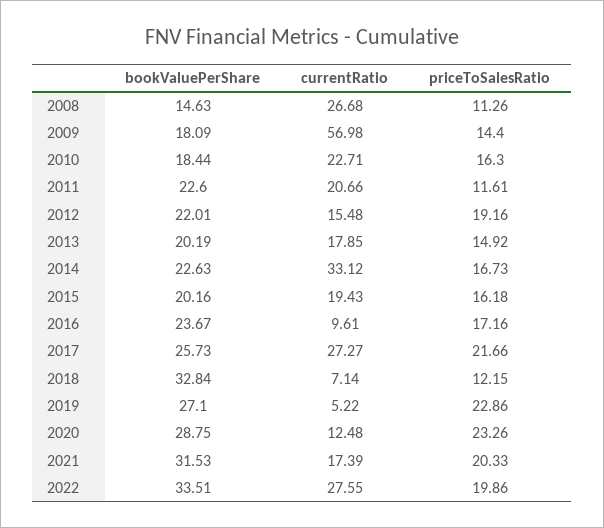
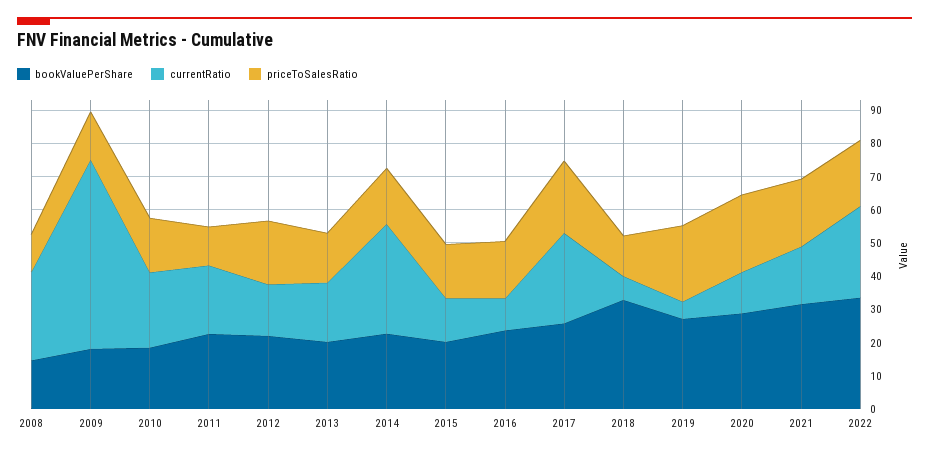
  {
    "bookValuePerShare": {
      "2008": 14.63,
      "2009": 18.09,
      "2010": 18.44,
      "2011": 22.6,
      "2012": 22.01,
      "2013": 20.19,
      "2014": 22.63,
      "2015": 20.16,
      "2016": 23.67,
      "2017": 25.73,
      "2018": 32.84,
      "2019": 27.1,
      "2020": 28.75,
      "2021": 31.53,
      "2022": 33.51
    },
    "currentRatio": {
      "2008": 26.68,
      "2009": 56.98,
      "2010": 22.71,
      "2011": 20.66,
      "2012": 15.48,
      "2013": 17.85,
      "2014": 33.12,
-     "2015": 19.43,
+     "2015": 12.5,
      "2016": 9.61,
      "2017": 27.27,
      "2018": 7.14,
      "2019": 5.22,
      "2020": 12.48,
      "2021": 17.39,
      "2022": 27.55
    },
    "priceToSalesRatio": {
      "2008": 11.26,
      "2009": 14.4,
      "2010": 16.3,
      "2011": 11.61,
      "2012": 19.16,
      "2013": 14.92,
      "2014": 16.73,
      "2015": 16.18,
      "2016": 17.16,
      "2017": 21.66,
      "2018": 12.15,
      "2019": 22.86,
      "2020": 23.26,
      "2021": 20.33,
      "2022": 19.86
    }
  }

